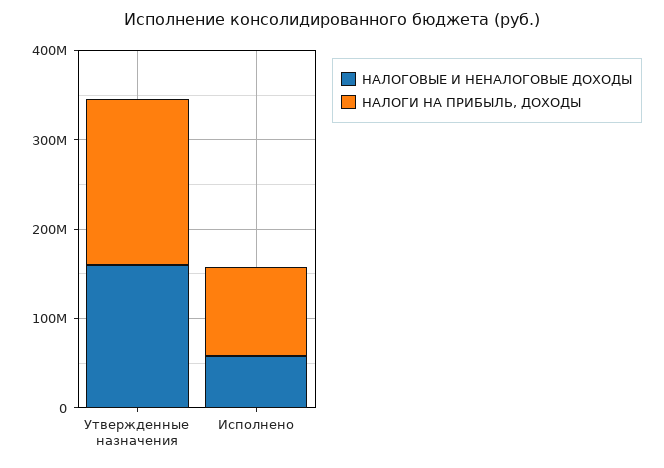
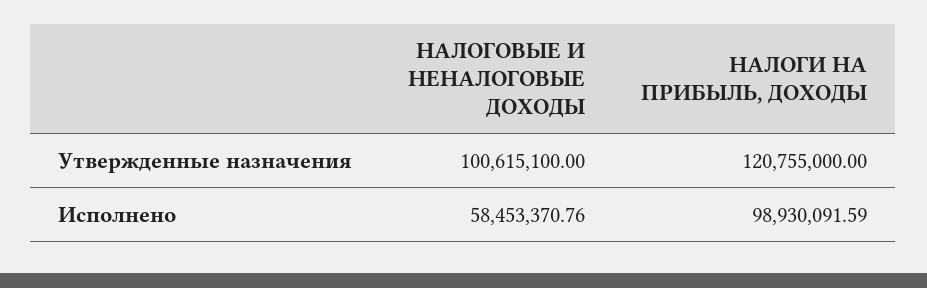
  {
    "НАЛОГОВЫЕ И НЕНАЛОГОВЫЕ ДОХОДЫ": {
-     "Утвержденные назначения": 160000000,
+     "Утвержденные назначения": 100615100,
      "Исполнено": 58453370.76
    },
    "НАЛОГИ НА ПРИБЫЛЬ, ДОХОДЫ": {
-     "Утвержденные назначения": 180000000,
+     "Утвержденные назначения": 120755000,
      "Исполнено": 98930091.59
    }
  }

